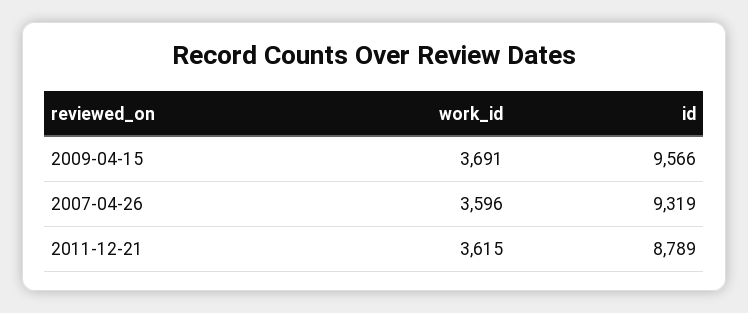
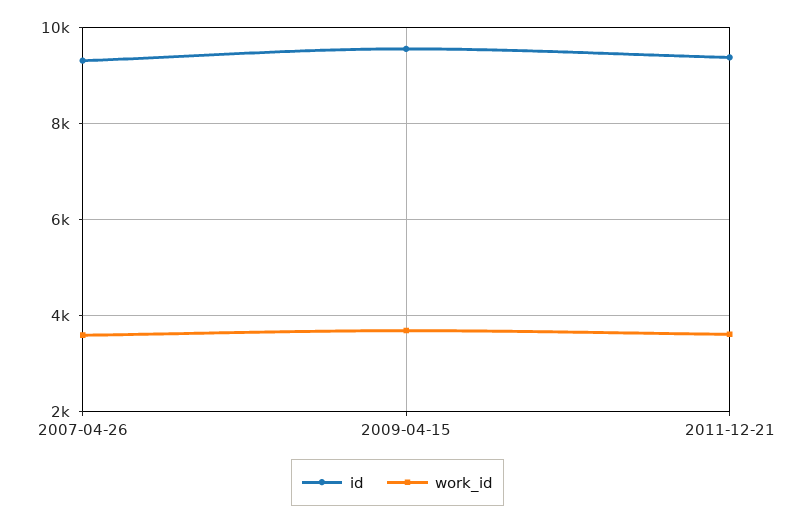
  {
    "work_id": {
      "2009-04-15": 3691,
      "2007-04-26": 3596,
      "2011-12-21": 3615
    },
    "id": {
      "2009-04-15": 9566,
      "2007-04-26": 9319,
-     "2011-12-21": 8789
+     "2011-12-21": 9400
    }
  }

